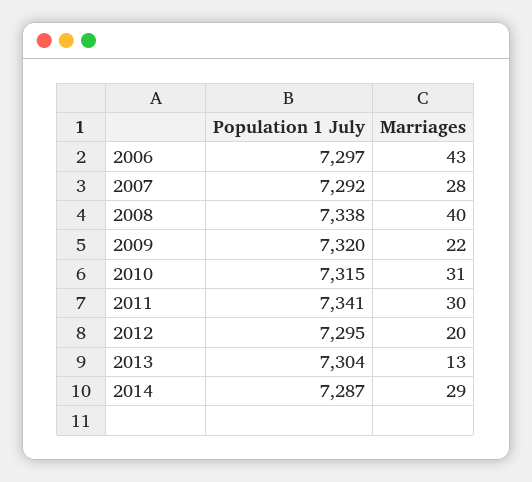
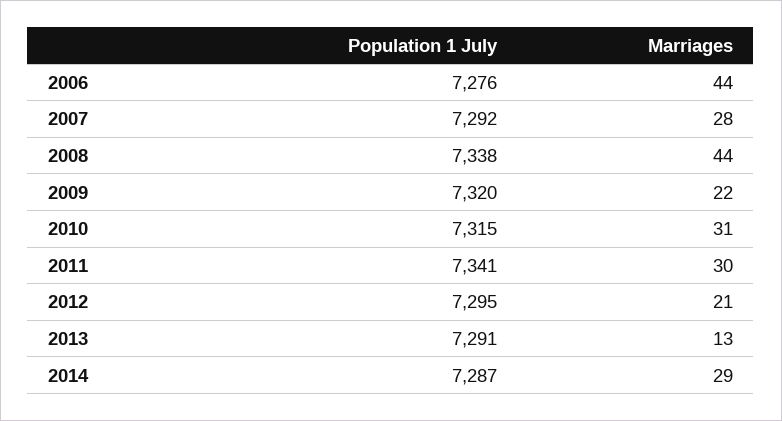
  {
    "Population 1 July": {
-     "2006": 7297,
+     "2006": 7276,
      "2007": 7292,
      "2008": 7338,
      "2009": 7320,
      "2010": 7315,
      "2011": 7341,
      "2012": 7295,
-     "2013": 7304,
+     "2013": 7291,
      "2014": 7287
    },
    "Marriages": {
-     "2006": 43,
+     "2006": 44,
      "2007": 28,
-     "2008": 40,
+     "2008": 44,
      "2009": 22,
      "2010": 31,
      "2011": 30,
-     "2012": 20,
+     "2012": 21,
      "2013": 13,
      "2014": 29
    }
  }

